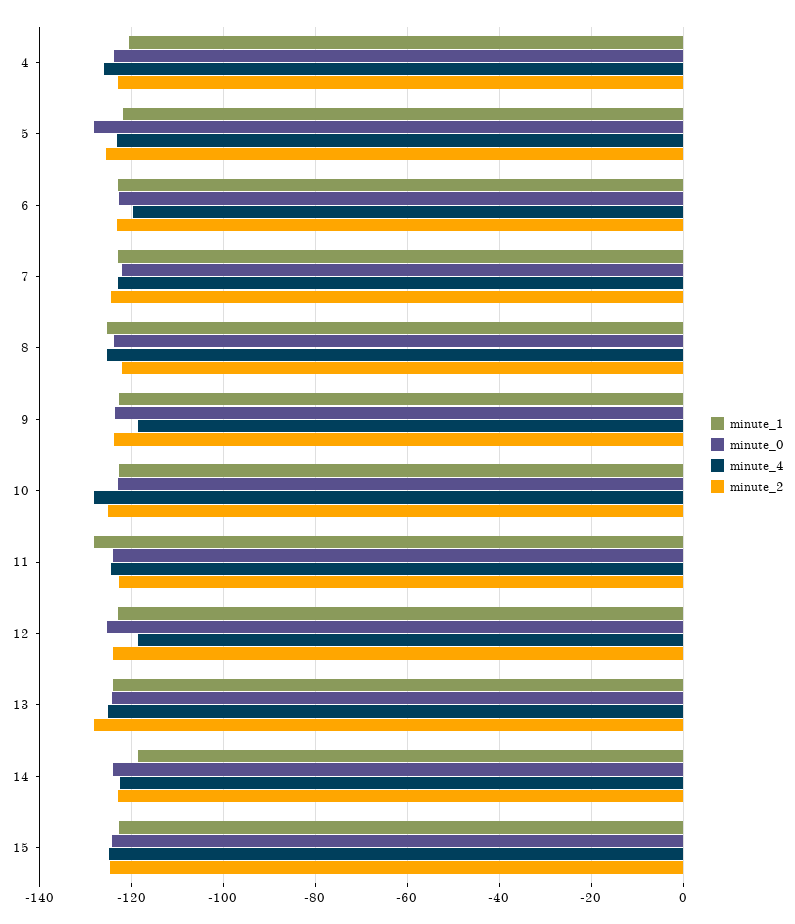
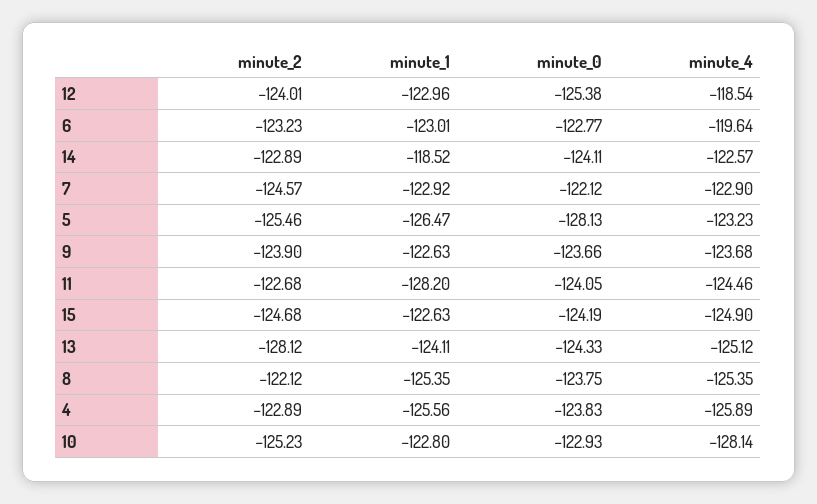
  {
    "minute_1": {
-     "4": -120,
+     "4": -125.56,
-     "5": -122,
+     "5": -126.47,
      "6": -123.01,
      "7": -122.92,
      "8": -125.35,
      "9": -122.63,
      "10": -122.8,
      "11": -128.2,
      "12": -122.96,
      "13": -124.11,
      "14": -118.52,
      "15": -122.63
    },
    "minute_0": {
      "4": -123.83,
      "5": -128.13,
      "6": -122.77,
      "7": -122.12,
      "8": -123.75,
      "9": -123.66,
      "10": -122.93,
      "11": -124.05,
      "12": -125.38,
      "13": -124.33,
      "14": -124.11,
      "15": -124.19
    },
    "minute_4": {
      "4": -125.89,
      "5": -123.23,
      "6": -119.64,
      "7": -122.9,
      "8": -125.35,
-     "9": -118,
+     "9": -123.68,
      "10": -128.14,
      "11": -124.46,
      "12": -118.54,
      "13": -125.12,
      "14": -122.57,
      "15": -124.9
    },
    "minute_2": {
      "4": -122.89,
      "5": -125.46,
      "6": -123.23,
      "7": -124.57,
      "8": -122.12,
      "9": -123.9,
      "10": -125.23,
      "11": -122.68,
      "12": -124.01,
      "13": -128.12,
      "14": -122.89,
      "15": -124.68
    }
  }

